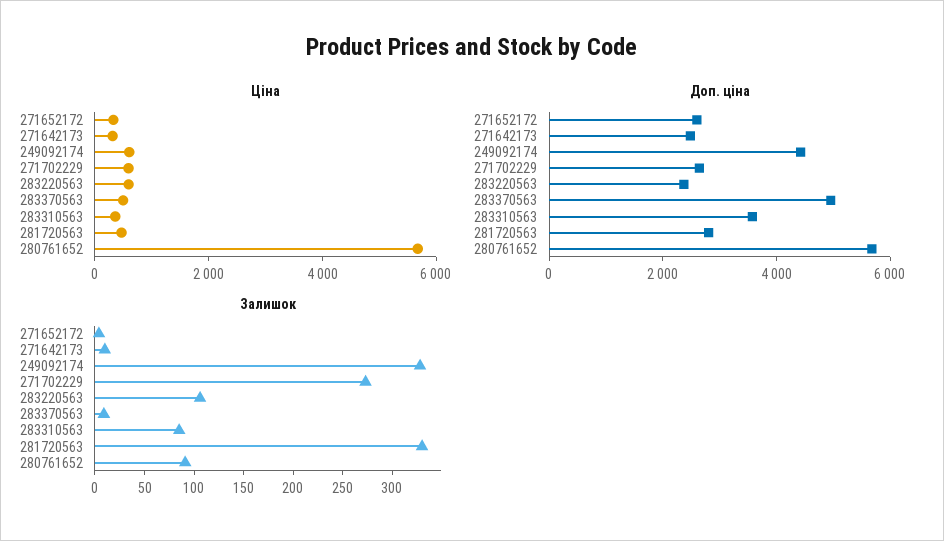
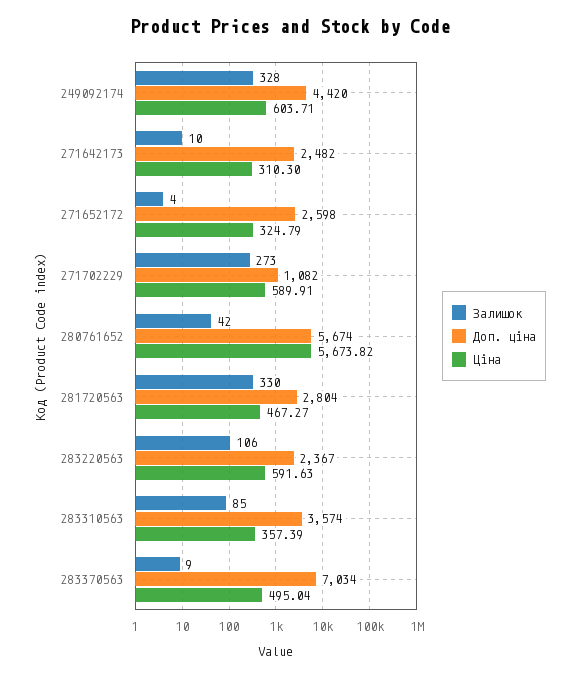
  {
    "Ціна": {
      "271652172": 324.79,
      "271642173": 310.3,
      "249092174": 603.71,
      "271702229": 589.91,
      "283220563": 591.63,
      "283370563": 495.04,
      "283310563": 357.39,
      "281720563": 467.27,
      "280761652": 5673.82
    },
    "Доп. ціна": {
      "271652172": 2598,
      "271642173": 2482,
      "249092174": 4420,
-     "271702229": 2500,
+     "271702229": 1082,
      "283220563": 2367,
-     "283370563": 5000,
+     "283370563": 7034,
      "283310563": 3574,
      "281720563": 2804,
      "280761652": 5674
    },
    "Залишок": {
      "271652172": 4,
      "271642173": 10,
      "249092174": 328,
      "271702229": 273,
      "283220563": 106,
      "283370563": 9,
      "283310563": 85,
      "281720563": 330,
-     "280761652": 90
+     "280761652": 42
    }
  }

